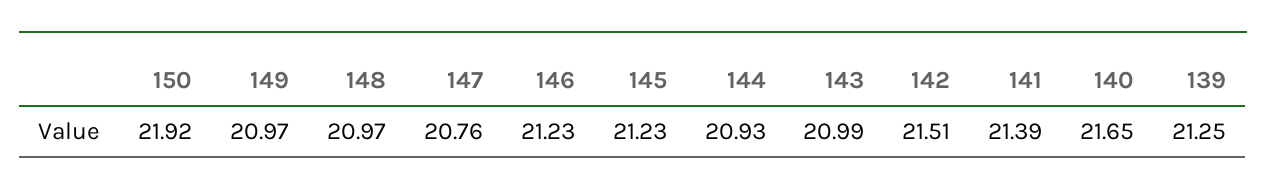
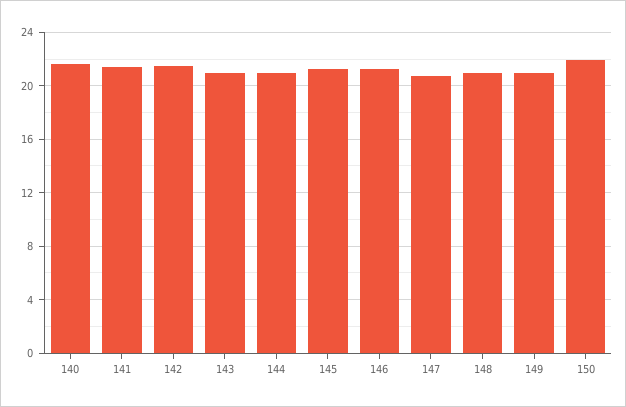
  {
    "150": 21.92,
    "149": 20.97,
    "148": 20.97,
    "147": 20.76,
    "146": 21.23,
    "145": 21.23,
    "144": 20.93,
    "143": 20.99,
    "142": 21.51,
    "141": 21.39,
-   "140": 21.65,
+   "140": 21.65
-   "139": 21.25
  }

